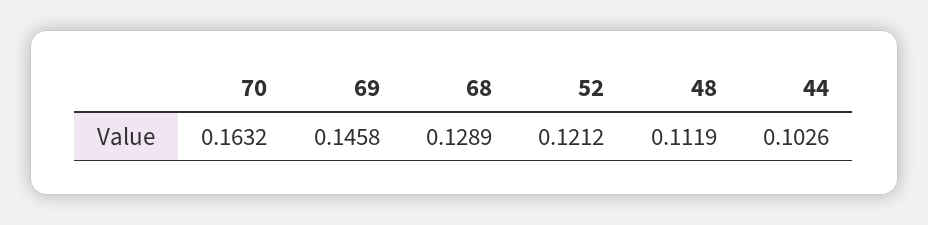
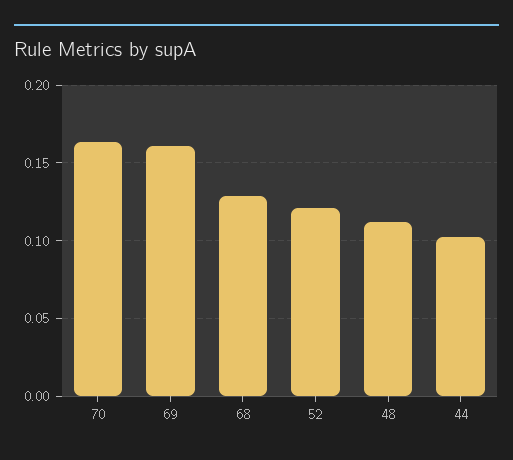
  {
    "70": 0.1632,
-   "69": 0.1458,
+   "69": 0.16,
    "68": 0.1289,
    "52": 0.1212,
    "48": 0.1119,
    "44": 0.1026
  }

